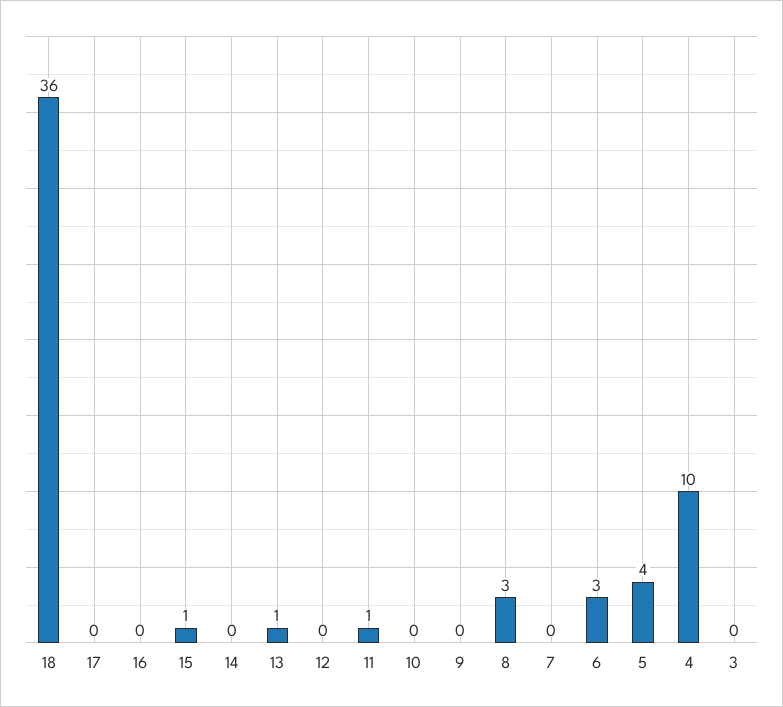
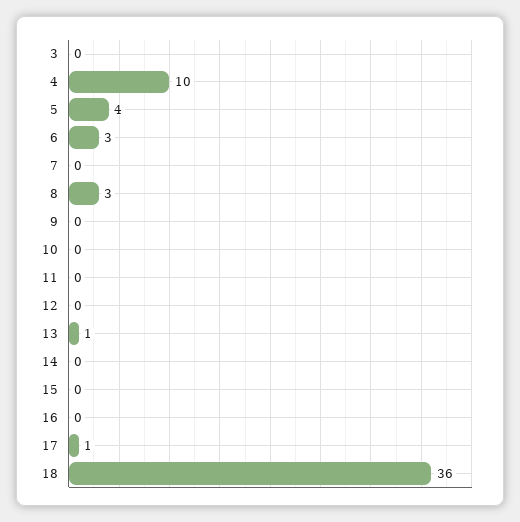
  {
    "18": 36,
-   "17": 0,
+   "17": 1,
    "16": 0,
-   "15": 1,
+   "15": 0,
    "14": 0,
    "13": 1,
    "12": 0,
-   "11": 1,
+   "11": 0,
    "10": 0,
    "9": 0,
    "8": 3,
    "7": 0,
    "6": 3,
    "5": 4,
    "4": 10,
    "3": 0
  }

